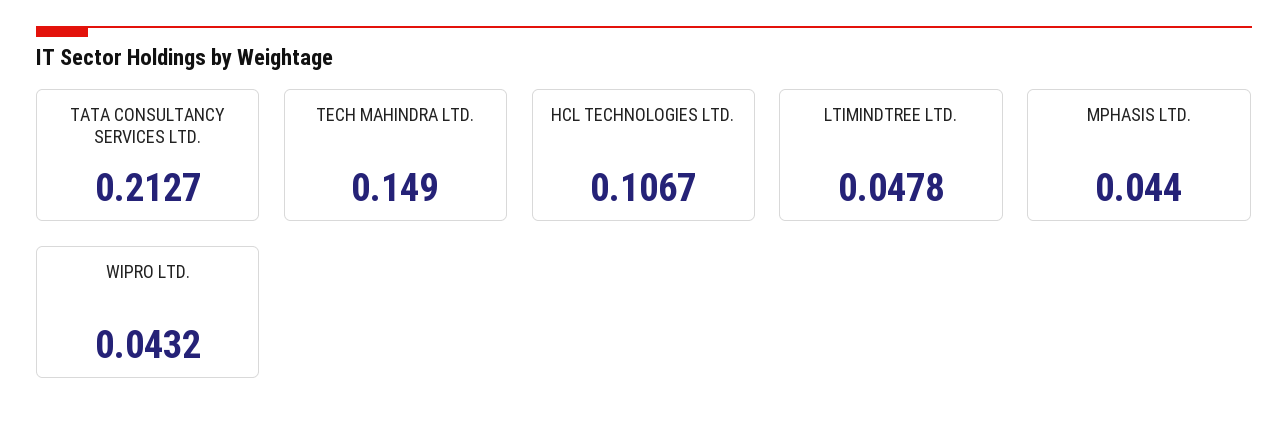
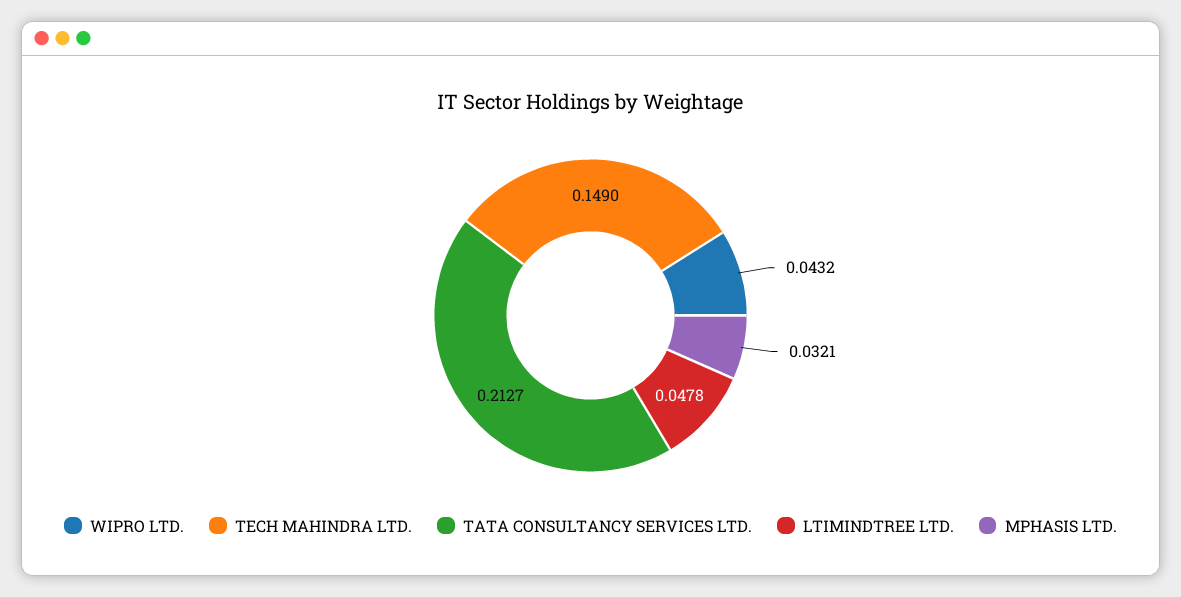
  {
    "TATA CONSULTANCY SERVICES LTD.": 0.2127,
    "TECH MAHINDRA LTD.": 0.149,
-   "HCL TECHNOLOGIES LTD.": 0.1067,
    "LTIMINDTREE LTD.": 0.0478,
-   "MPHASIS LTD.": 0.044,
+   "MPHASIS LTD.": 0.0321,
    "WIPRO LTD.": 0.0432
  }

